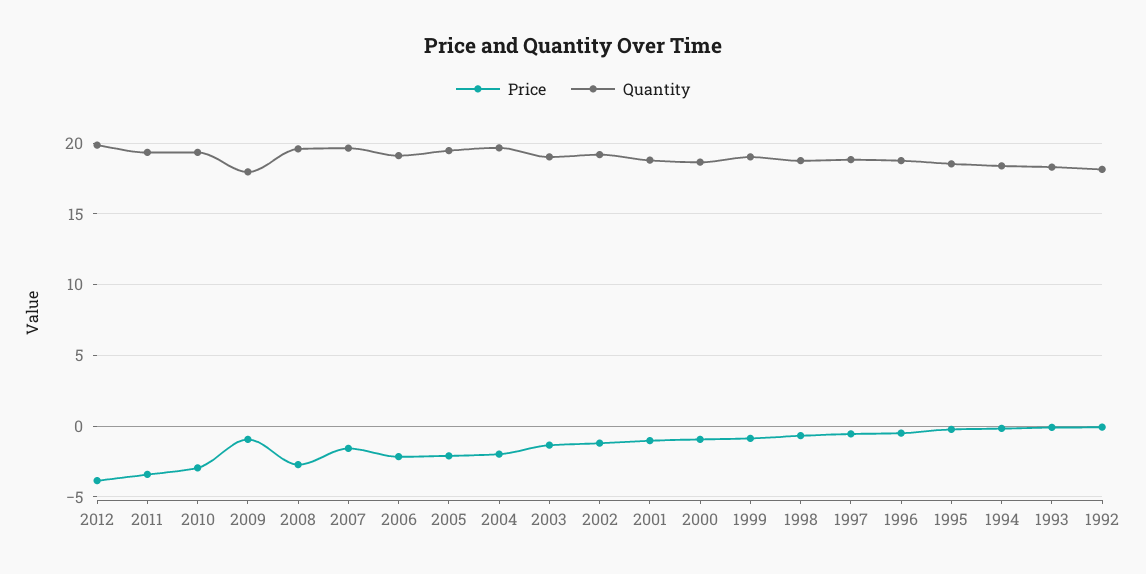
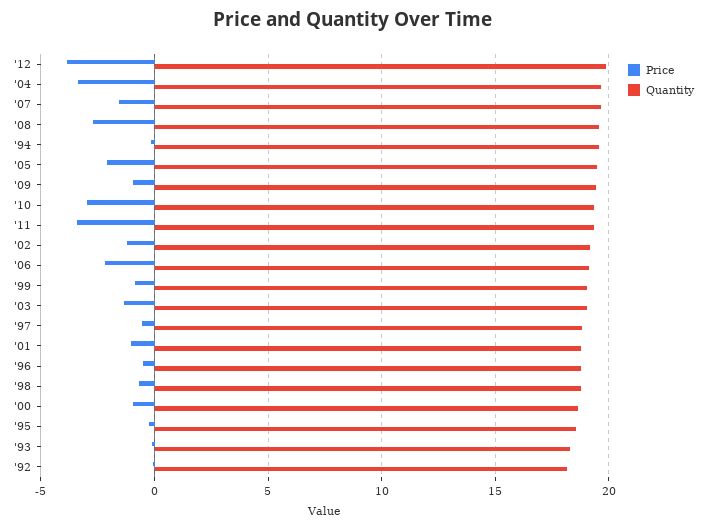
  {
    "Price": {
      "2012": -4,
      "2011": -3.5,
      "2010": -3,
      "2009": -1,
      "2008": -2.5,
      "2007": -1.5,
      "2006": -2,
      "2005": -2,
-     "2004": -2,
+     "2004": -3.5,
      "2003": -1.5,
      "2002": -1,
      "2001": -1,
      "2000": -1,
      "1999": -1,
      "1998": -0.5,
      "1997": -0.5,
      "1996": -0.5,
      "1995": 0,
      "1994": 0,
      "1993": 0,
      "1992": 0
    },
    "Quantity": {
      "2012": 20,
      "2011": 19.5,
      "2010": 19.5,
-     "2009": 18,
+     "2009": 19.5,
      "2008": 19.5,
      "2007": 19.5,
      "2006": 19,
      "2005": 19.5,
      "2004": 19.5,
      "2003": 19,
      "2002": 19,
      "2001": 19,
      "2000": 18.5,
      "1999": 19,
      "1998": 19,
      "1997": 19,
      "1996": 19,
      "1995": 18.5,
-     "1994": 18.5,
+     "1994": 19.5,
      "1993": 18.5,
      "1992": 18
    }
  }

